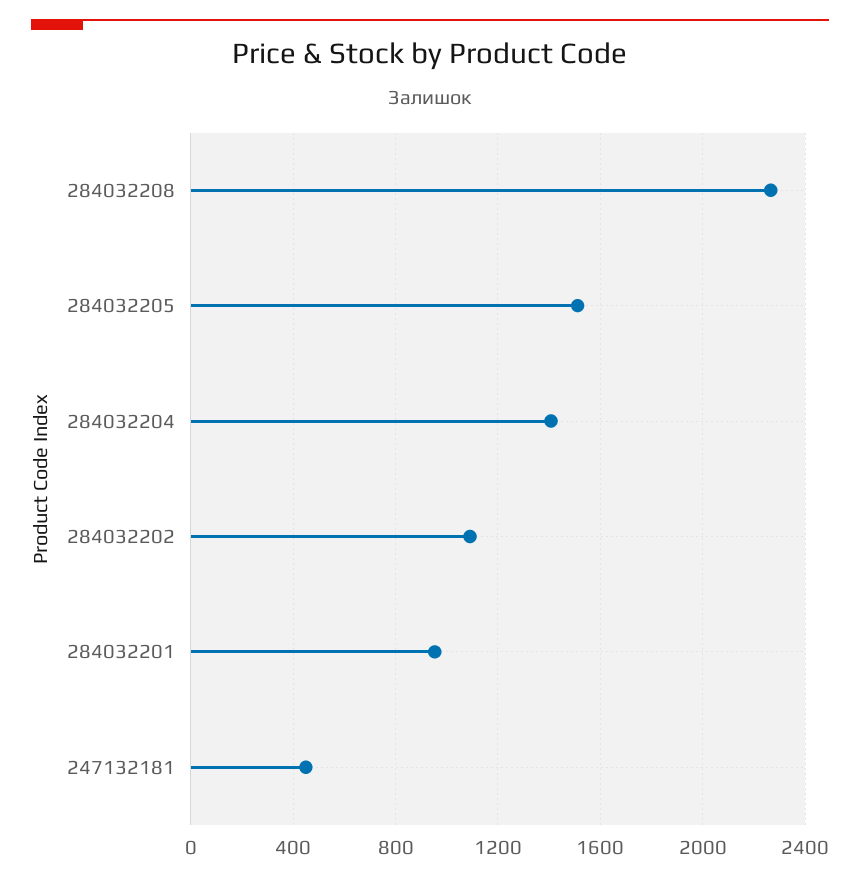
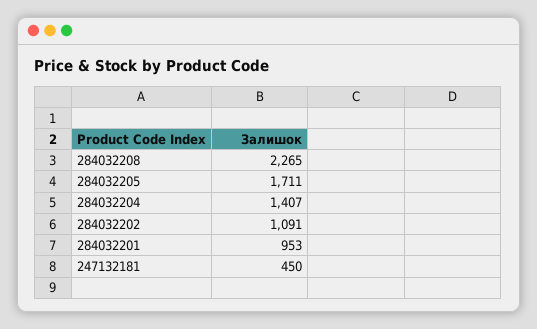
  {
    "284032208": 2265,
-   "284032205": 1500,
+   "284032205": 1711,
    "284032204": 1407,
    "284032202": 1091,
    "284032201": 953,
    "247132181": 450
  }

